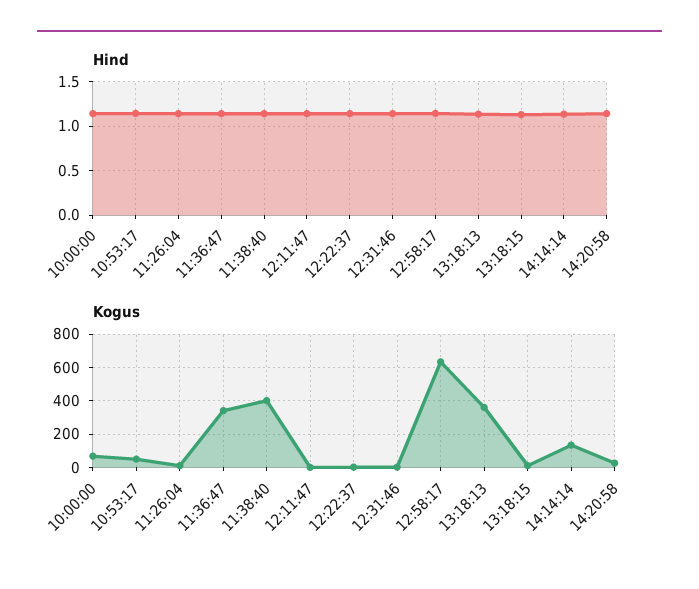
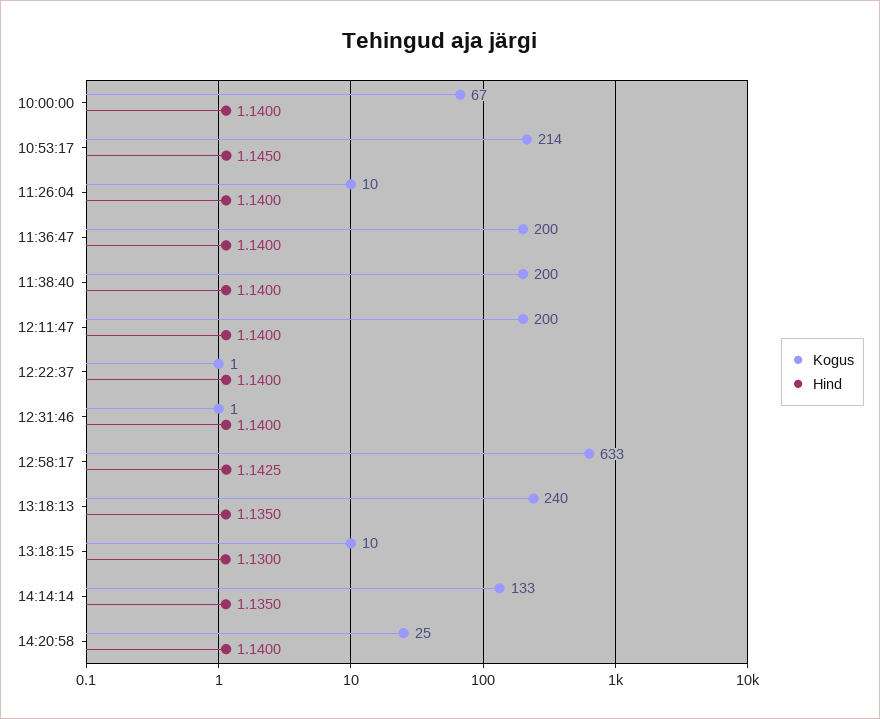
  {
    "Hind": {
      "10:00:00": 1.14,
      "10:53:17": 1.145,
      "11:26:04": 1.14,
      "11:36:47": 1.14,
      "11:38:40": 1.14,
      "12:11:47": 1.14,
      "12:22:37": 1.14,
      "12:31:46": 1.14,
      "12:58:17": 1.1425,
      "13:18:13": 1.135,
      "13:18:15": 1.13,
      "14:14:14": 1.135,
      "14:20:58": 1.14
    },
    "Kogus": {
      "10:00:00": 67,
-     "10:53:17": 50,
+     "10:53:17": 214,
      "11:26:04": 10,
-     "11:36:47": 350,
+     "11:36:47": 200,
-     "11:38:40": 400,
+     "11:38:40": 200,
-     "12:11:47": 0,
+     "12:11:47": 200,
      "12:22:37": 1,
      "12:31:46": 1,
      "12:58:17": 633,
-     "13:18:13": 350,
+     "13:18:13": 240,
      "13:18:15": 10,
      "14:14:14": 133,
      "14:20:58": 25
    }
  }

